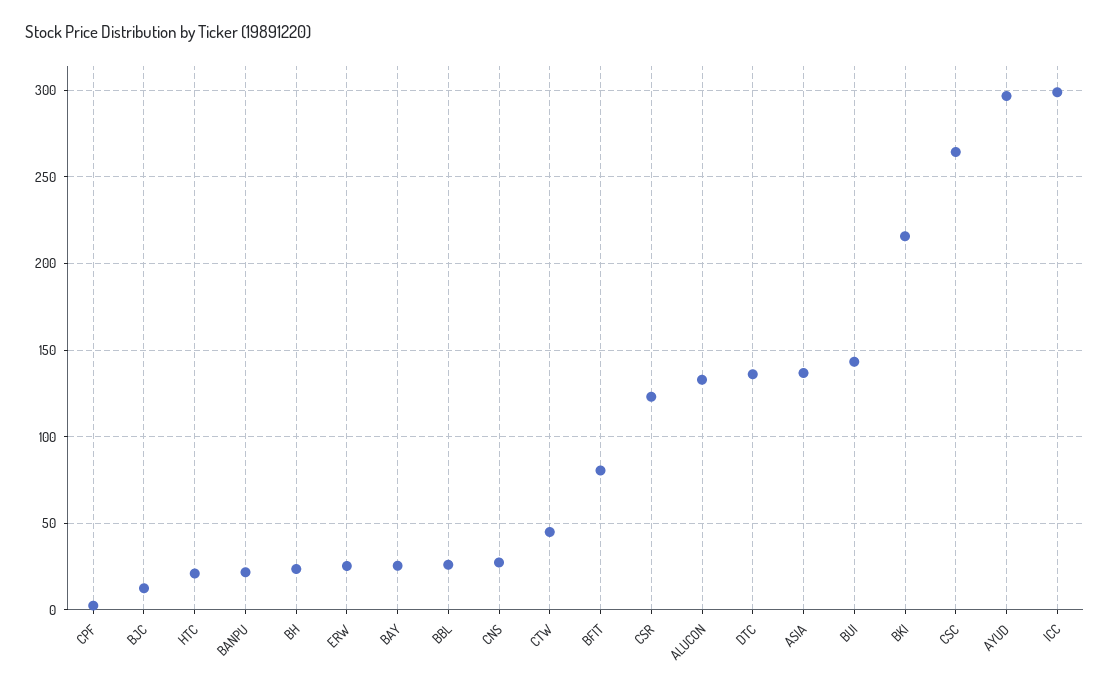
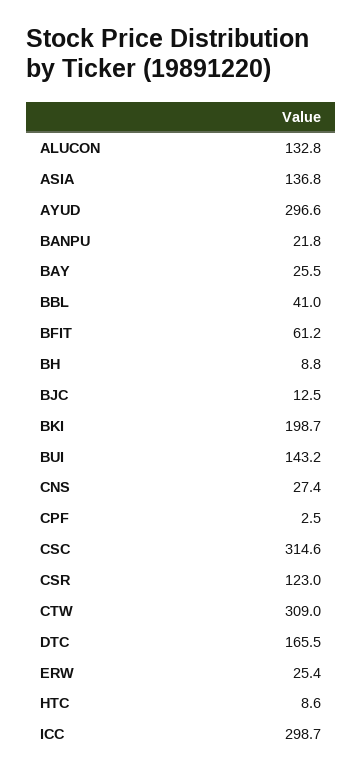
  {
    "CPF": 2.5,
    "BJC": 12.5,
-   "HTC": 20,
+   "HTC": 8.6,
    "BANPU": 21.8,
-   "BH": 25,
+   "BH": 8.8,
    "ERW": 25.4,
    "BAY": 25.5,
-   "BBL": 25,
+   "BBL": 41,
    "CNS": 27.4,
-   "CTW": 45,
+   "CTW": 309,
-   "BFIT": 80,
+   "BFIT": 61.2,
    "CSR": 123,
    "ALUCON": 132.8,
-   "DTC": 135,
+   "DTC": 165.5,
    "ASIA": 136.8,
    "BUI": 143.2,
-   "BKI": 215,
+   "BKI": 198.7,
-   "CSC": 265,
+   "CSC": 314.6,
    "AYUD": 296.6,
    "ICC": 298.7
  }

